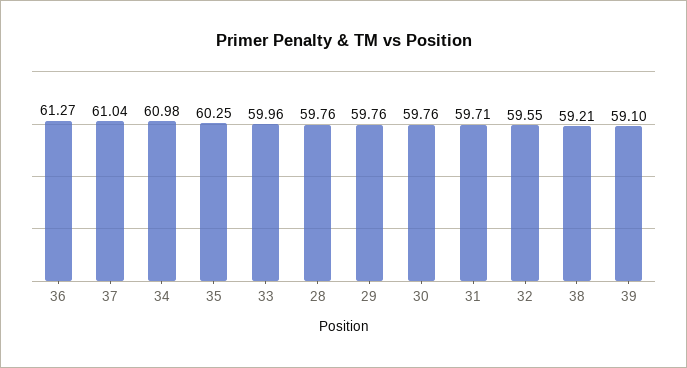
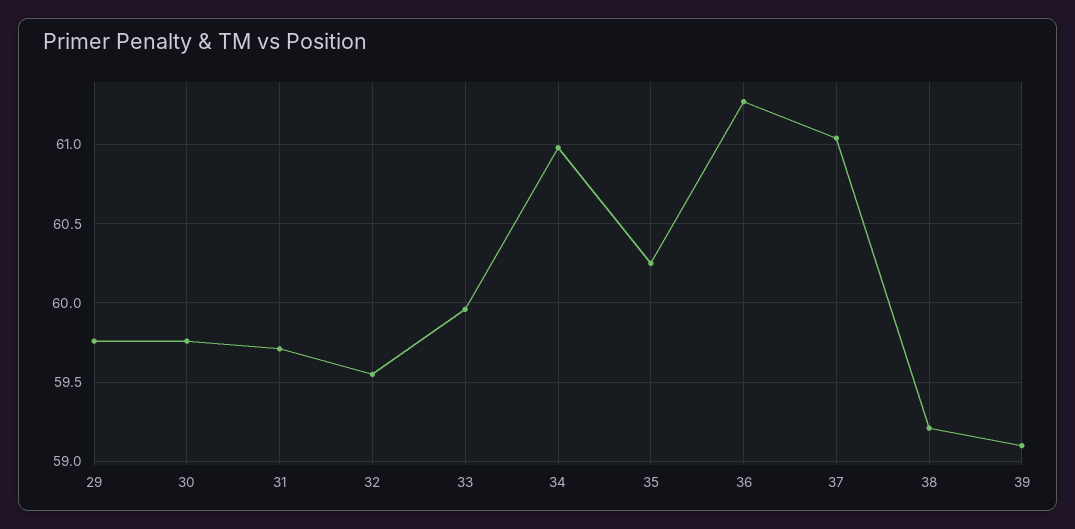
  {
    "36": 61.27,
    "37": 61.04,
    "34": 60.98,
    "35": 60.25,
    "33": 59.96,
-   "28": 59.76,
    "29": 59.76,
    "30": 59.76,
    "31": 59.71,
    "32": 59.55,
    "38": 59.21,
    "39": 59.1
  }

